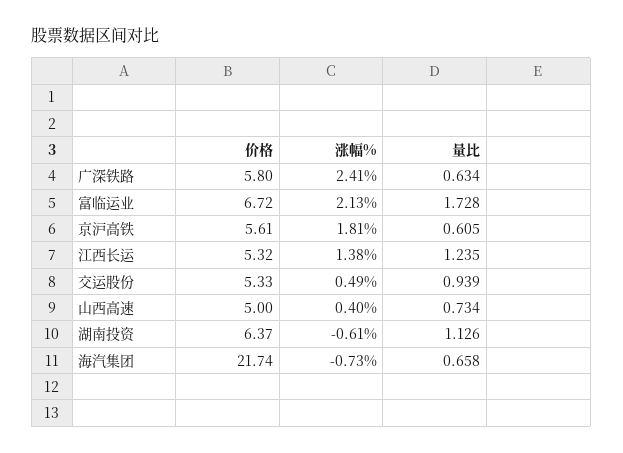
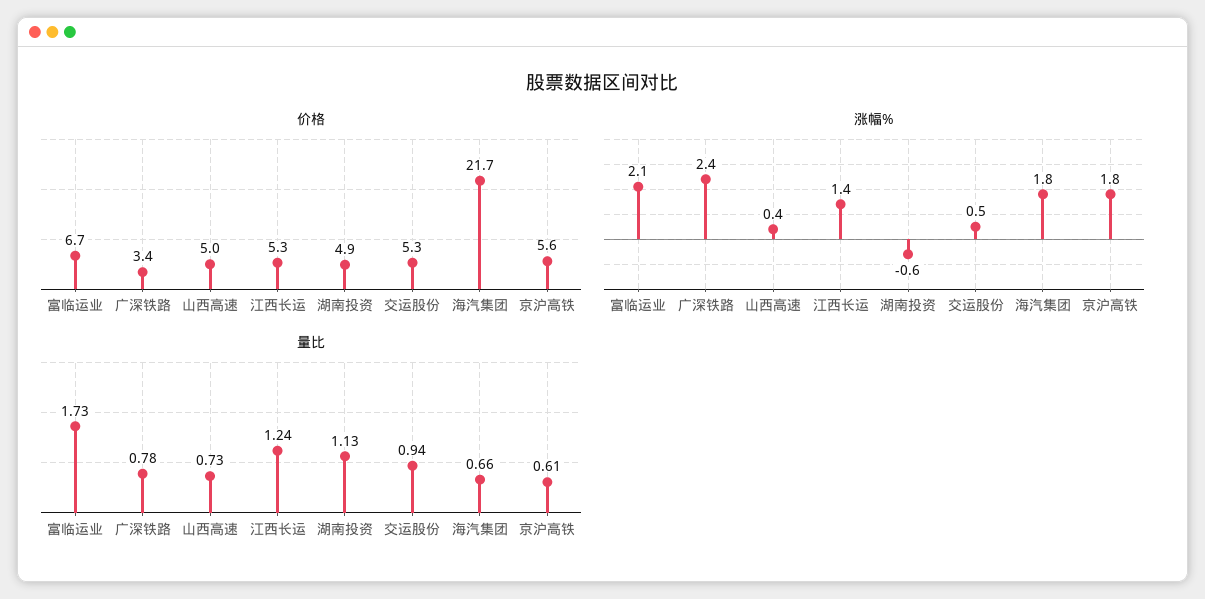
  {
    "价格": {
-     "广深铁路": 5.8,
+     "广深铁路": 3.4,
      "富临运业": 6.72,
      "京沪高铁": 5.61,
      "江西长运": 5.32,
      "交运股份": 5.33,
      "山西高速": 5,
-     "湖南投资": 6.37,
+     "湖南投资": 4.9,
      "海汽集团": 21.74
    },
    "涨幅%": {
      "广深铁路": 2.41,
      "富临运业": 2.13,
      "京沪高铁": 1.81,
      "江西长运": 1.38,
      "交运股份": 0.49,
      "山西高速": 0.4,
      "湖南投资": -0.61,
-     "海汽集团": -0.73
+     "海汽集团": 1.8
    },
    "量比": {
-     "广深铁路": 0.634,
+     "广深铁路": 0.78,
      "富临运业": 1.728,
      "京沪高铁": 0.605,
      "江西长运": 1.235,
      "交运股份": 0.939,
      "山西高速": 0.734,
      "湖南投资": 1.126,
      "海汽集团": 0.658
    }
  }

